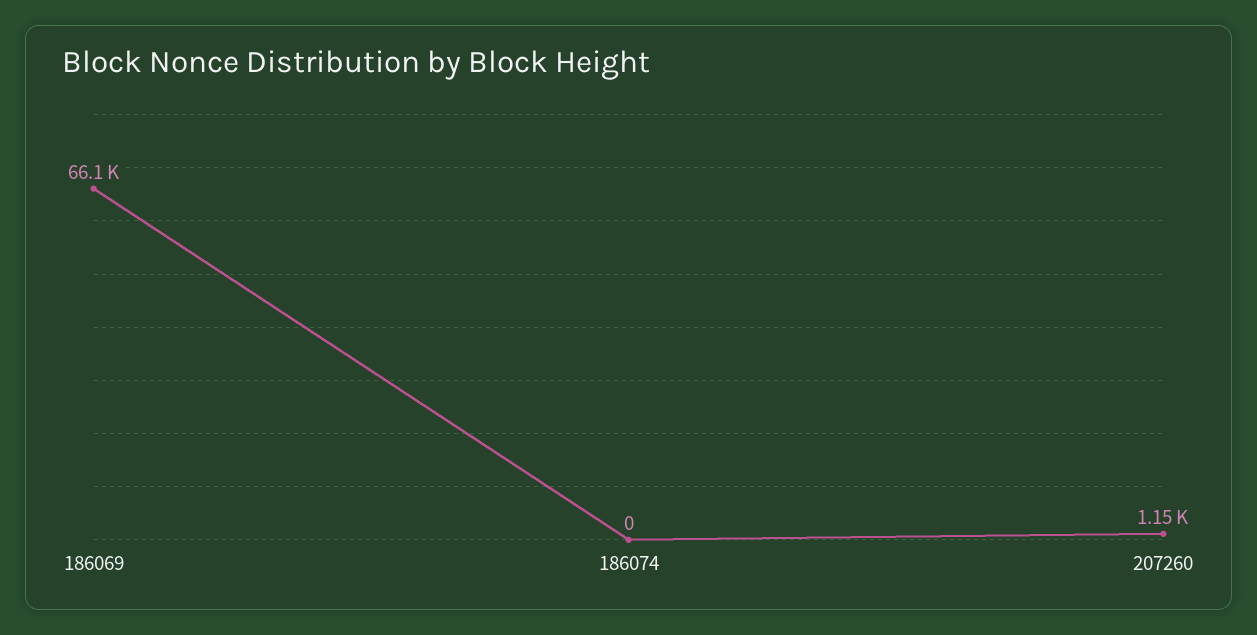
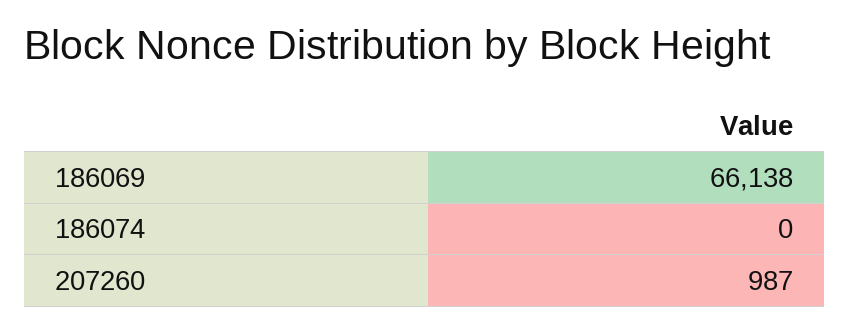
  {
    "186069": 66138,
    "186074": 0,
-   "207260": 1150
+   "207260": 987
  }

